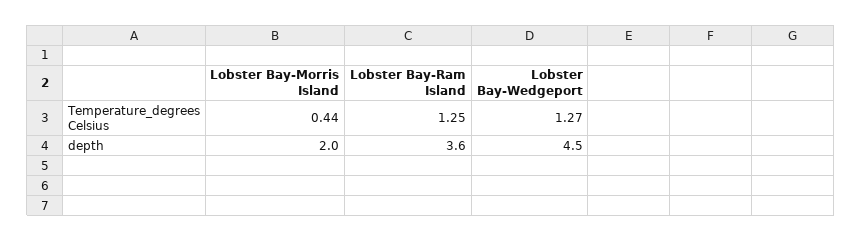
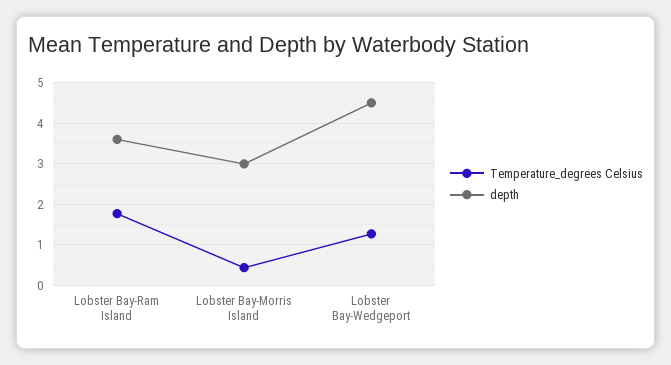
  {
    "Temperature_degrees Celsius": {
      "Lobster Bay-Morris Island": 0.44,
-     "Lobster Bay-Ram Island": 1.25,
+     "Lobster Bay-Ram Island": 1.8,
      "Lobster Bay-Wedgeport": 1.27
    },
    "depth": {
-     "Lobster Bay-Morris Island": 2,
+     "Lobster Bay-Morris Island": 3,
      "Lobster Bay-Ram Island": 3.6,
      "Lobster Bay-Wedgeport": 4.5
    }
  }

